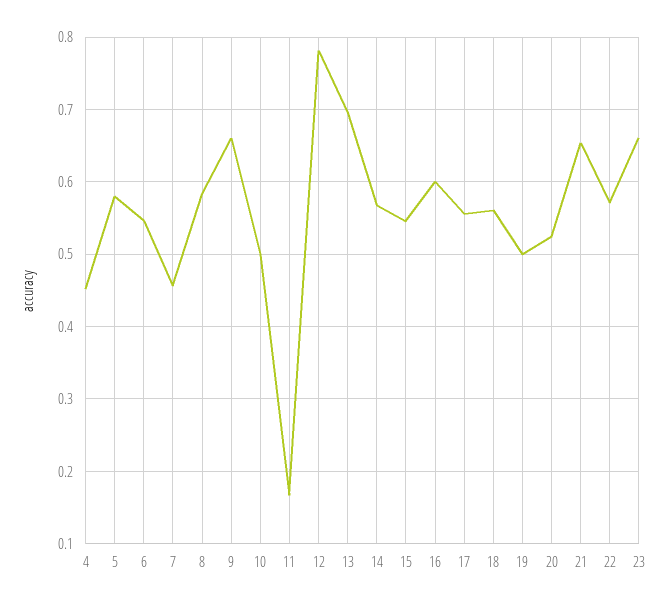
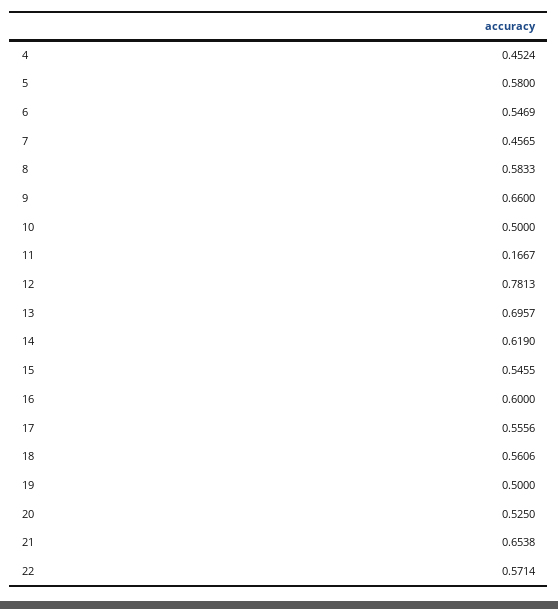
  {
    "4": 0.4524,
    "5": 0.58,
    "6": 0.5469,
    "7": 0.4565,
    "8": 0.5833,
    "9": 0.66,
    "10": 0.5,
    "11": 0.1667,
    "12": 0.7813,
    "13": 0.6957,
-   "14": 0.57,
+   "14": 0.619,
    "15": 0.5455,
    "16": 0.6,
    "17": 0.5556,
    "18": 0.5606,
    "19": 0.5,
    "20": 0.525,
    "21": 0.6538,
-   "22": 0.5714,
+   "22": 0.5714
-   "23": 0.66
  }

